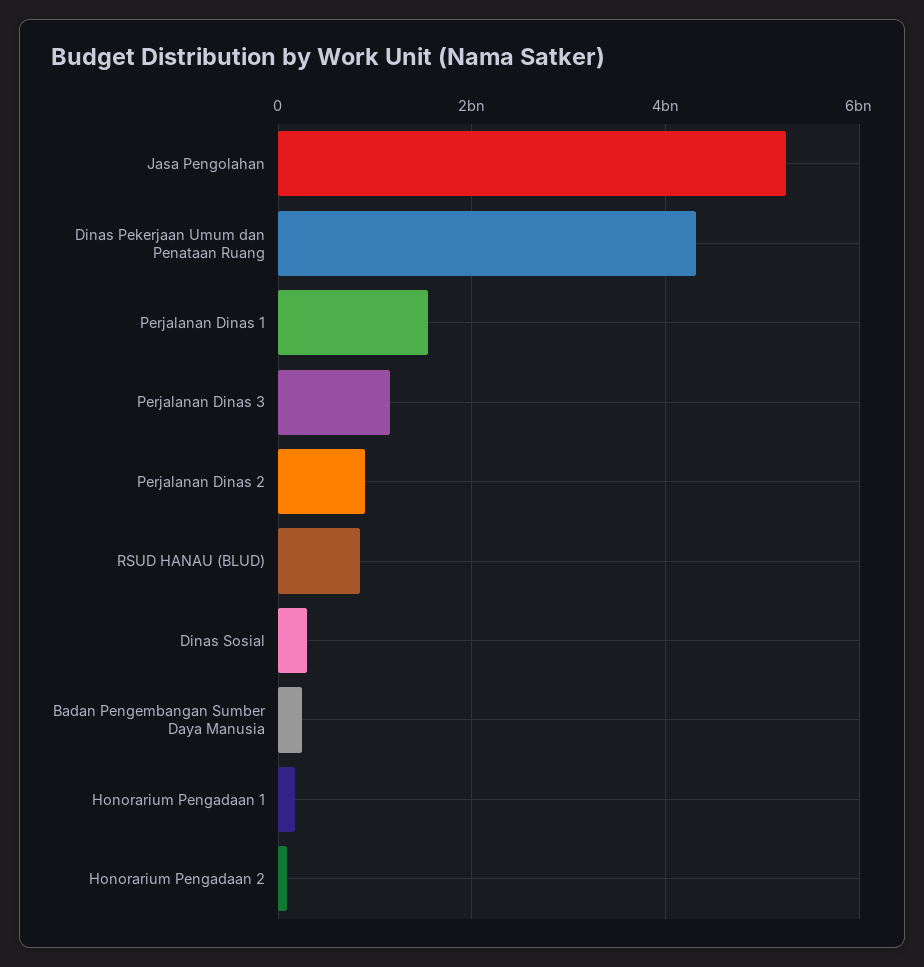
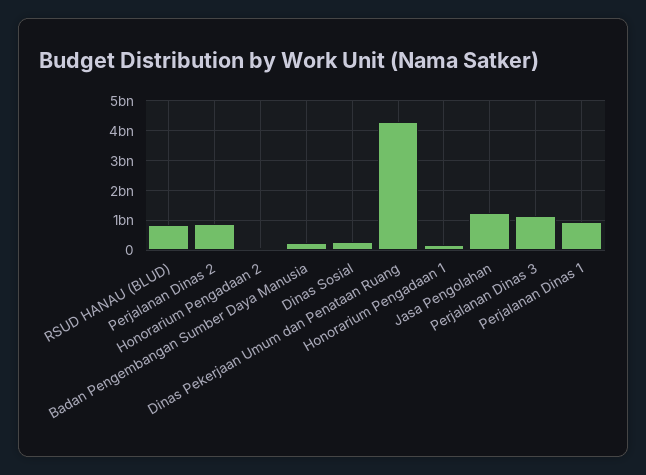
  {
-   "Jasa Pengolahan": 5200000000,
+   "Jasa Pengolahan": 1250000000,
    "Dinas Pekerjaan Umum dan Penataan Ruang": 4400000000,
-   "Perjalanan Dinas 1": 1600000000,
+   "Perjalanan Dinas 1": 1000000000,
    "Perjalanan Dinas 3": 1200000000,
    "Perjalanan Dinas 2": 800000000,
    "RSUD HANAU (BLUD)": 800000000,
    "Dinas Sosial": 200000000,
    "Badan Pengembangan Sumber Daya Manusia": 200000000,
    "Honorarium Pengadaan 1": 200000000,
    "Honorarium Pengadaan 2": 0
  }

